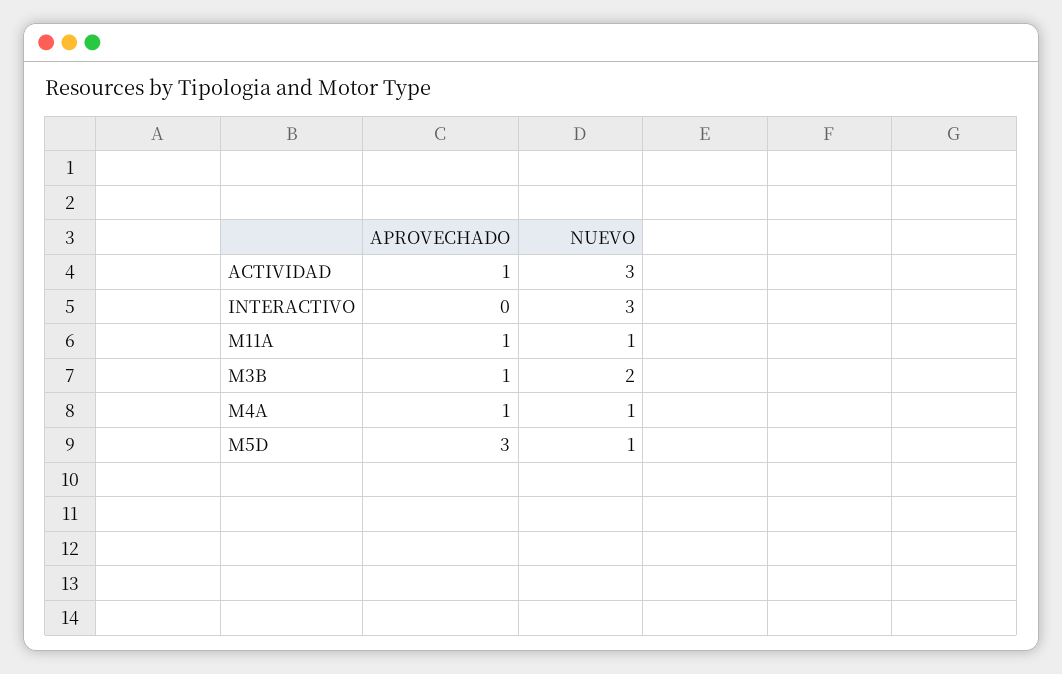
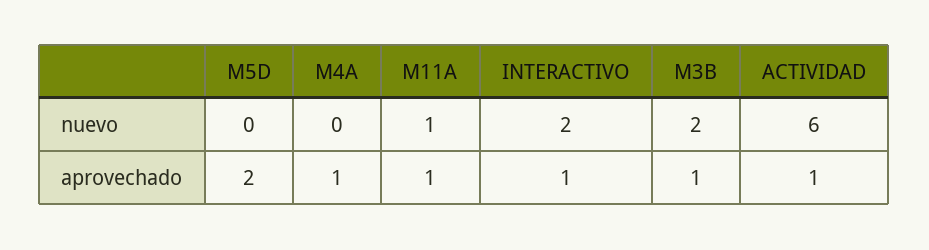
  {
    "APROVECHADO": {
      "ACTIVIDAD": 1,
-     "INTERACTIVO": 0,
+     "INTERACTIVO": 1,
      "M11A": 1,
      "M3B": 1,
      "M4A": 1,
-     "M5D": 3
+     "M5D": 2
    },
    "NUEVO": {
-     "ACTIVIDAD": 3,
+     "ACTIVIDAD": 6,
-     "INTERACTIVO": 3,
+     "INTERACTIVO": 2,
      "M11A": 1,
      "M3B": 2,
-     "M4A": 1,
+     "M4A": 0,
-     "M5D": 1
+     "M5D": 0
    }
  }

